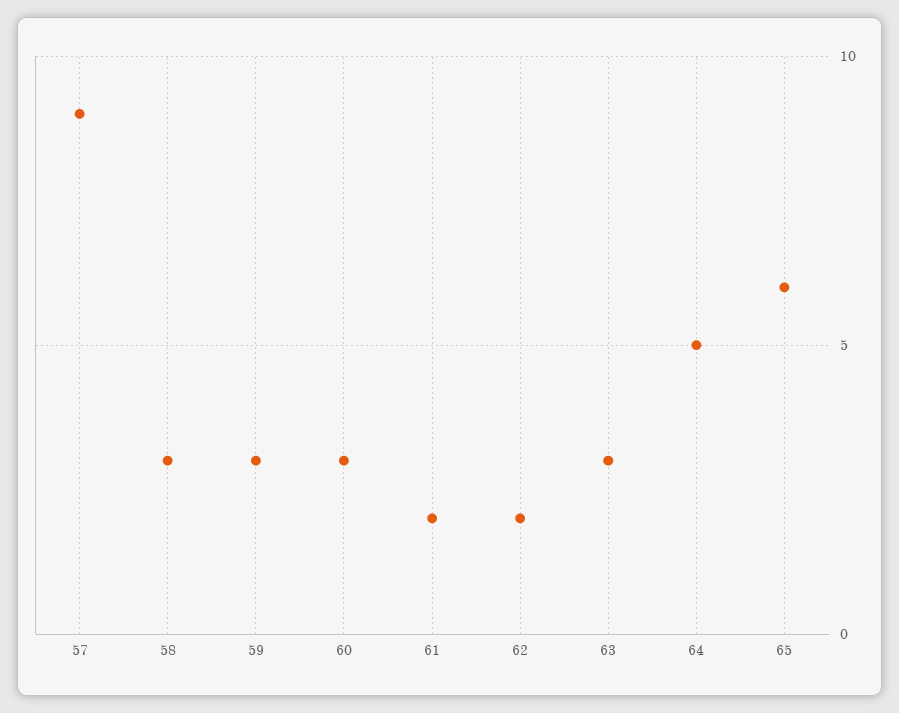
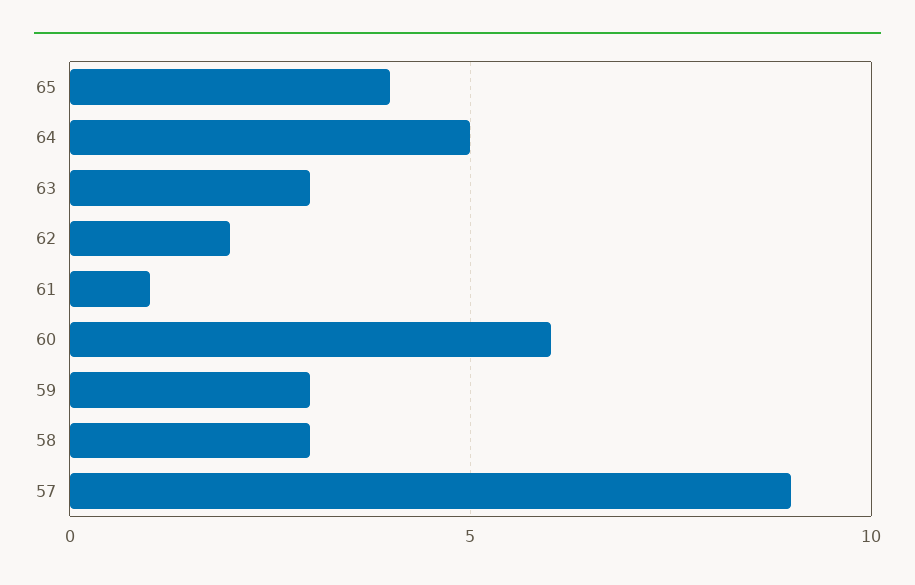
  {
    "57": 9,
    "58": 3,
    "59": 3,
-   "60": 3,
+   "60": 6,
-   "61": 2,
+   "61": 1,
    "62": 2,
    "63": 3,
    "64": 5,
-   "65": 6
+   "65": 4
  }

